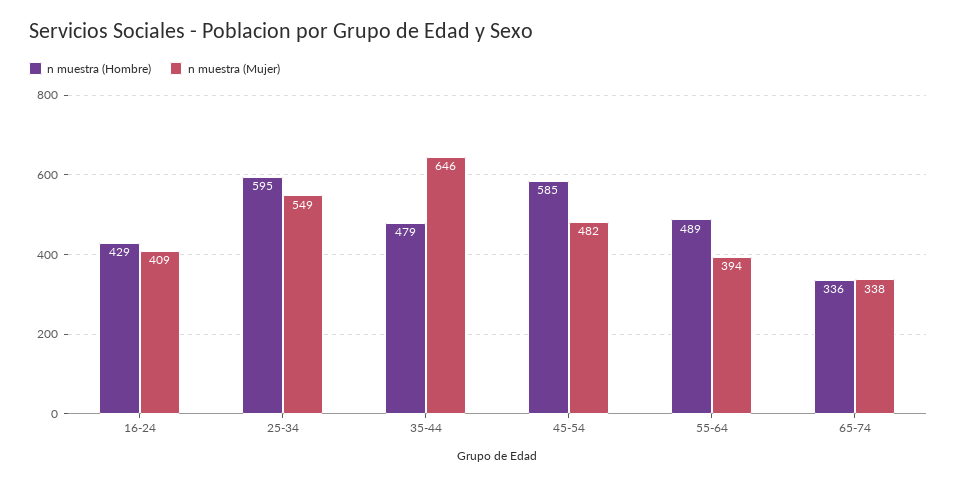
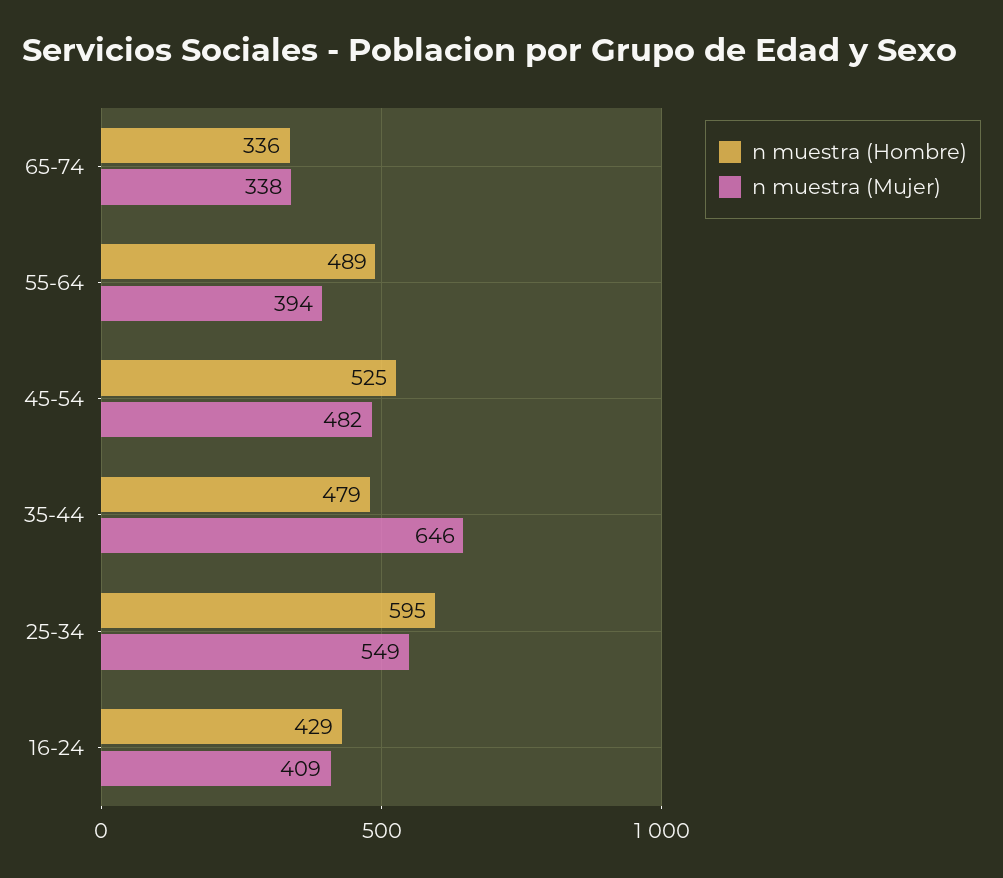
  {
    "n muestra (Hombre)": {
      "16-24": 429,
      "25-34": 595,
      "35-44": 479,
-     "45-54": 585,
+     "45-54": 525,
      "55-64": 489,
      "65-74": 336
    },
    "n muestra (Mujer)": {
      "16-24": 409,
      "25-34": 549,
      "35-44": 646,
      "45-54": 482,
      "55-64": 394,
      "65-74": 338
    }
  }

